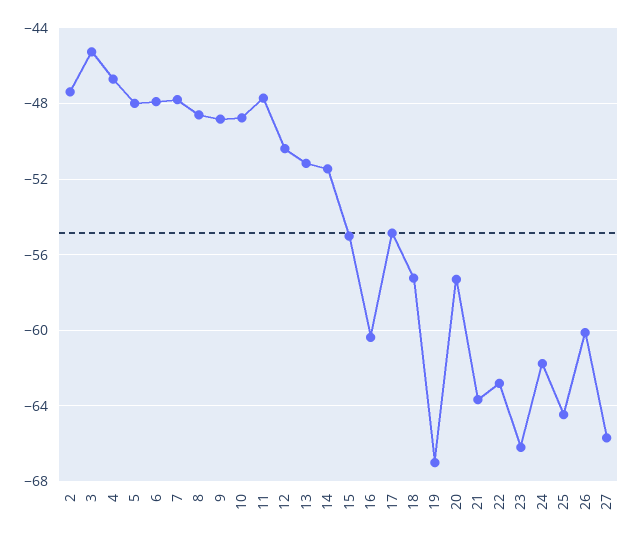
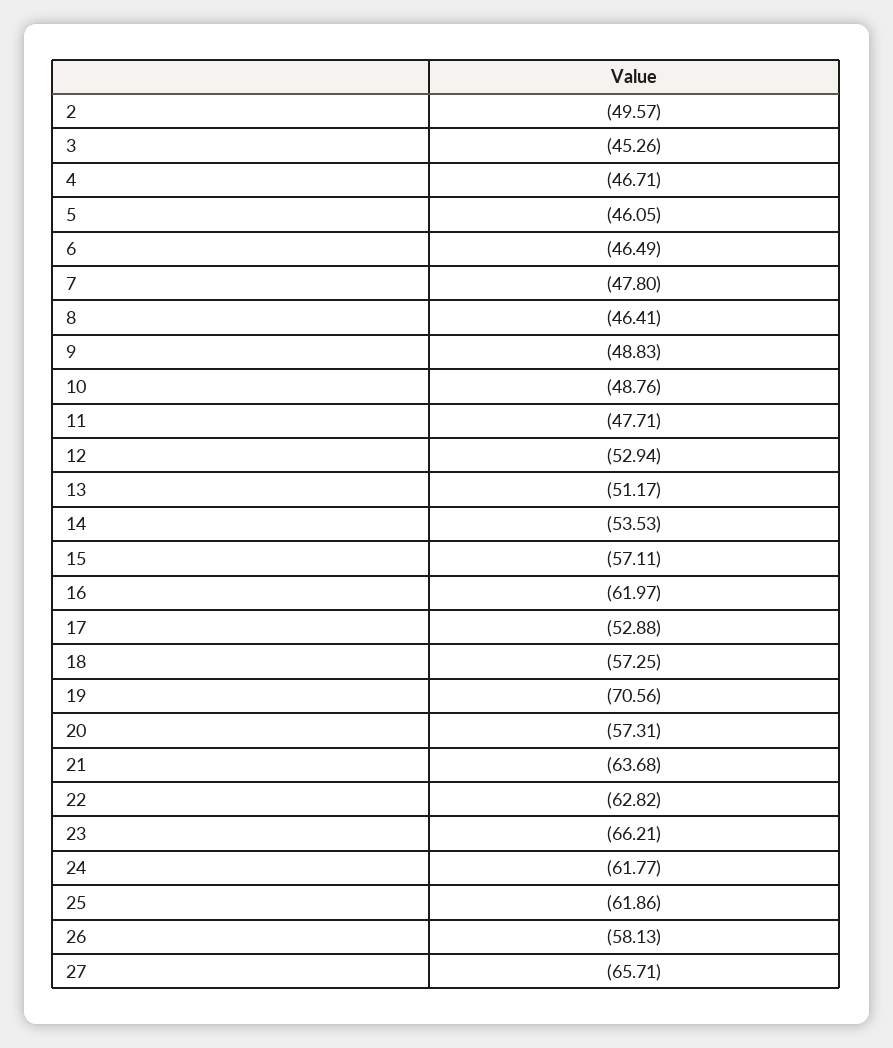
  {
-   "2": -47.5,
+   "2": -49.57,
    "3": -45.26,
    "4": -46.71,
-   "5": -48,
+   "5": -46.05,
-   "6": -48,
+   "6": -46.49,
    "7": -47.8,
-   "8": -48.5,
+   "8": -46.41,
    "9": -48.83,
    "10": -48.76,
    "11": -47.71,
-   "12": -50.5,
+   "12": -52.94,
    "13": -51.17,
-   "14": -51.5,
+   "14": -53.53,
-   "15": -55,
+   "15": -57.11,
-   "16": -60.5,
+   "16": -61.97,
-   "17": -55,
+   "17": -52.88,
    "18": -57.25,
-   "19": -67,
+   "19": -70.56,
    "20": -57.31,
    "21": -63.68,
    "22": -62.82,
    "23": -66.21,
    "24": -61.77,
-   "25": -64.5,
+   "25": -61.86,
-   "26": -60,
+   "26": -58.13,
    "27": -65.71
  }

